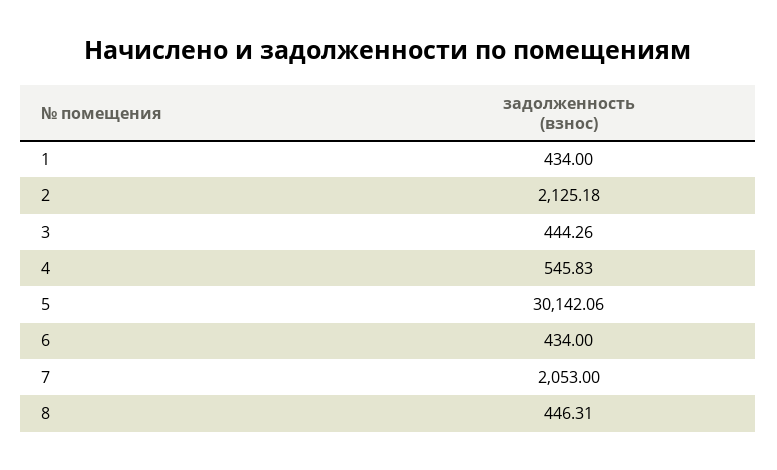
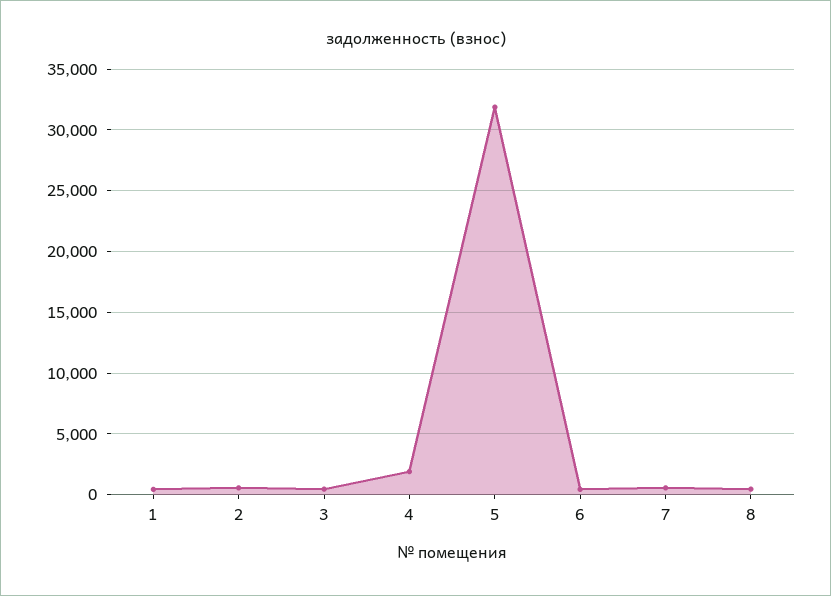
  {
    "1": 434,
-   "2": 2125.18,
+   "2": 500,
    "3": 444.26,
-   "4": 545.83,
+   "4": 2000,
-   "5": 30142.06,
+   "5": 32000,
    "6": 434,
-   "7": 2053,
+   "7": 500,
    "8": 446.31
  }

